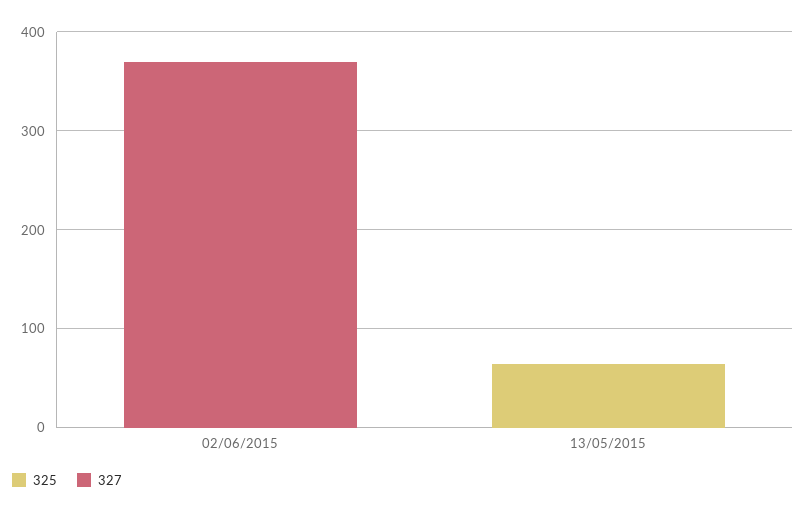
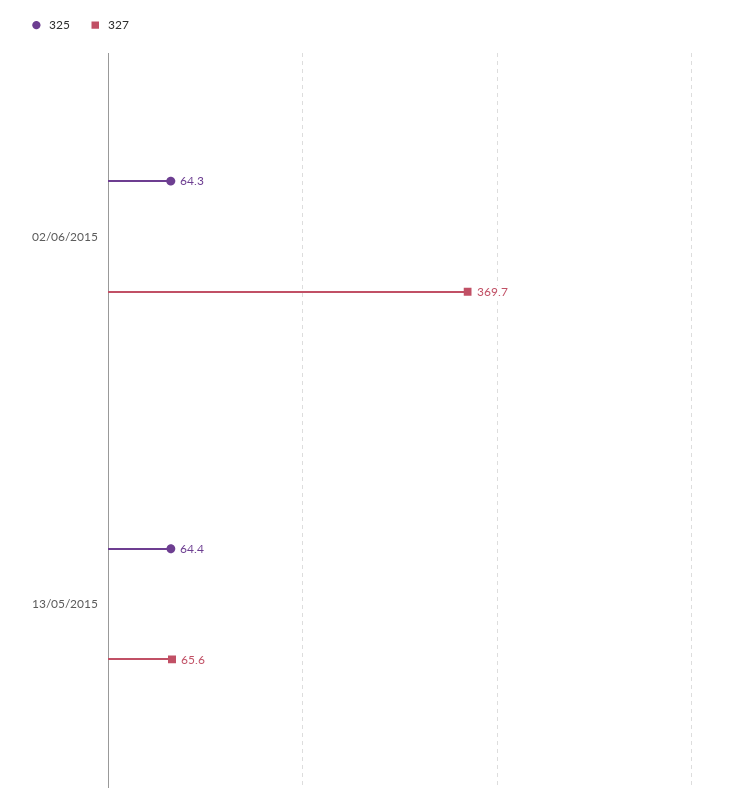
  {
    "325": {
-     "02/06/2015": 0,
+     "02/06/2015": 64.3,
      "13/05/2015": 64.4
    },
    "327": {
      "02/06/2015": 369.7,
-     "13/05/2015": 0
+     "13/05/2015": 65.6
    }
  }

